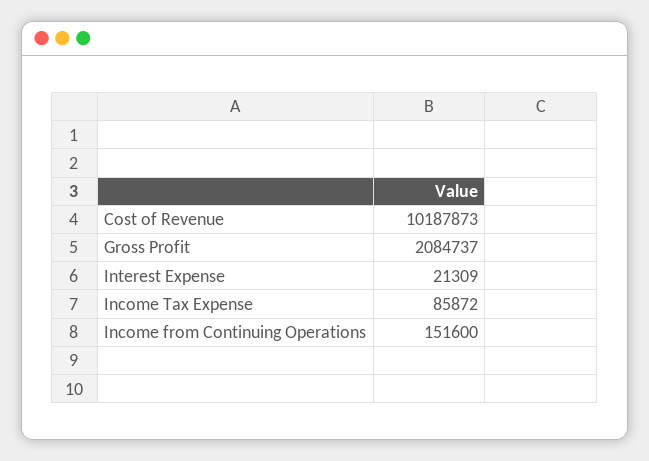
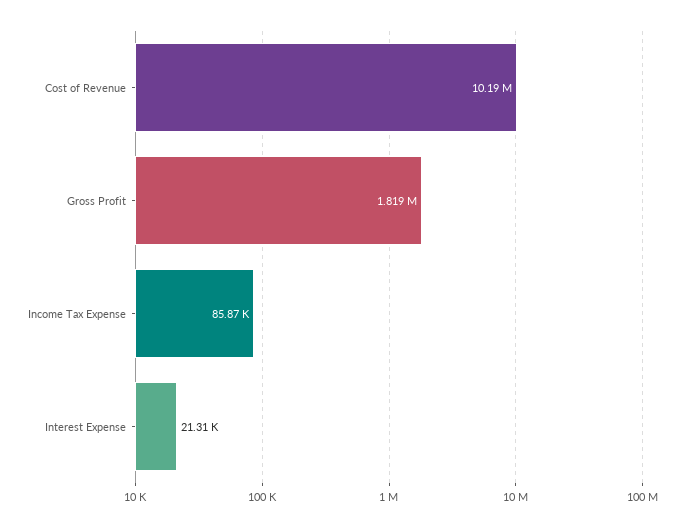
  {
    "Cost of Revenue": 10187873,
-   "Gross Profit": 2084737,
+   "Gross Profit": 1819000,
    "Interest Expense": 21309,
-   "Income Tax Expense": 85872,
+   "Income Tax Expense": 85872
-   "Income from Continuing Operations": 151600
  }

